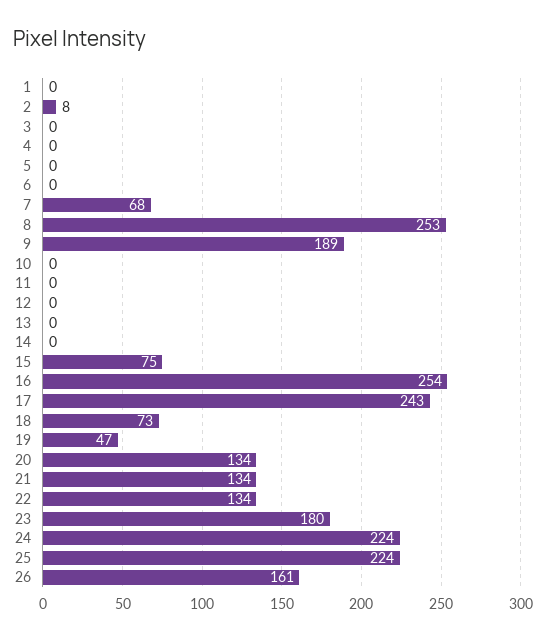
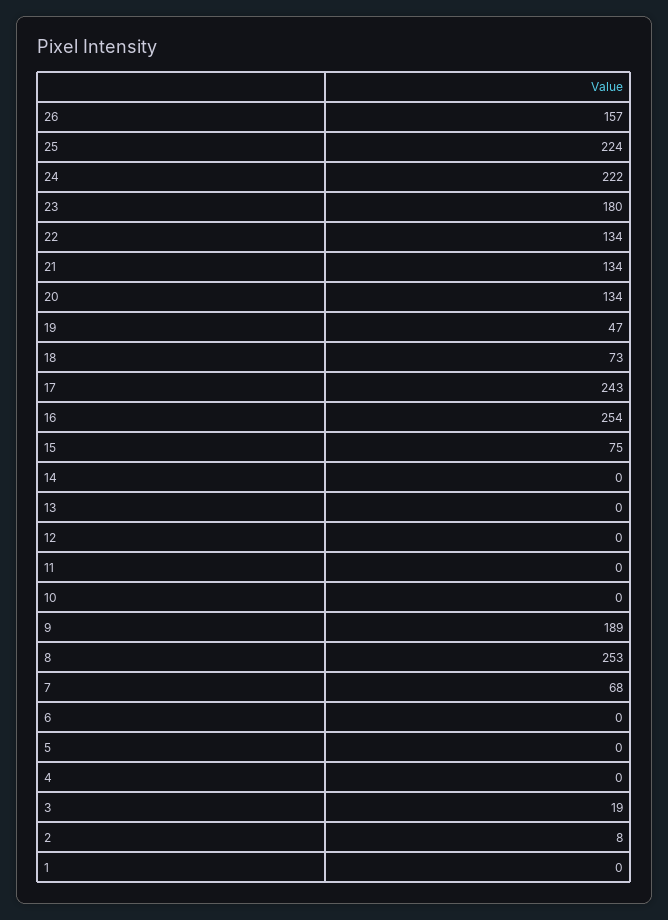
  {
    "1": 0,
    "2": 8,
-   "3": 0,
+   "3": 19,
    "4": 0,
    "5": 0,
    "6": 0,
    "7": 68,
    "8": 253,
    "9": 189,
    "10": 0,
    "11": 0,
    "12": 0,
    "13": 0,
    "14": 0,
    "15": 75,
    "16": 254,
    "17": 243,
    "18": 73,
    "19": 47,
    "20": 134,
    "21": 134,
    "22": 134,
    "23": 180,
-   "24": 224,
+   "24": 222,
    "25": 224,
-   "26": 161
+   "26": 157
  }

